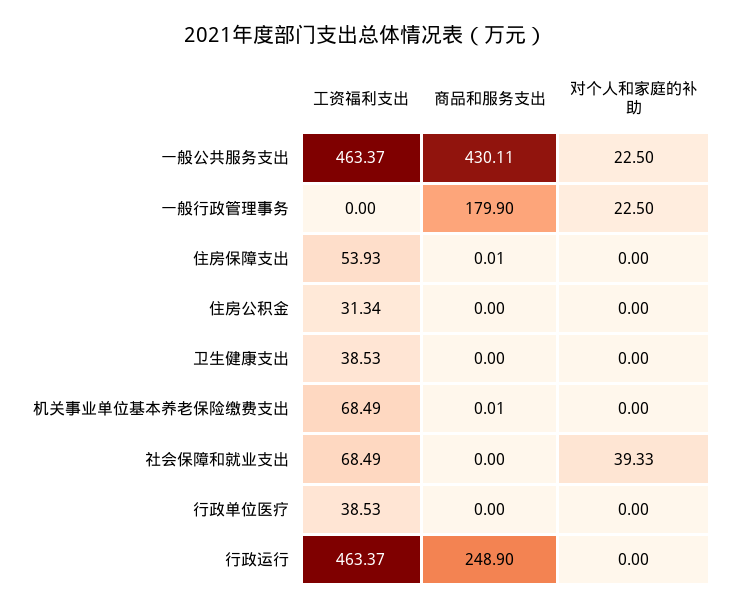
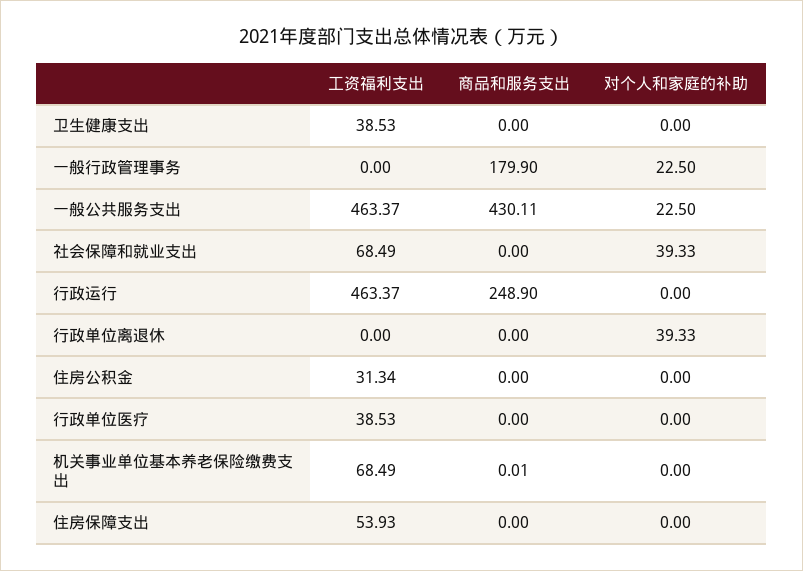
  {
    "工资福利支出": {
      "一般公共服务支出": 463.37,
      "一般行政管理事务": 0,
      "住房保障支出": 53.93,
      "住房公积金": 31.34,
      "卫生健康支出": 38.53,
      "机关事业单位基本养老保险缴费支出": 68.49,
      "社会保障和就业支出": 68.49,
      "行政单位医疗": 38.53,
-     "行政运行": 463.37
+     "行政运行": 463.37,
+     "行政单位离退休": 0
    },
    "商品和服务支出": {
      "一般公共服务支出": 430.11,
      "一般行政管理事务": 179.9,
-     "住房保障支出": 0.01,
+     "住房保障支出": 0,
      "住房公积金": 0,
      "卫生健康支出": 0,
      "机关事业单位基本养老保险缴费支出": 0.01,
      "社会保障和就业支出": 0,
      "行政单位医疗": 0,
-     "行政运行": 248.9
+     "行政运行": 248.9,
+     "行政单位离退休": 0
    },
    "对个人和家庭的补助": {
      "一般公共服务支出": 22.5,
      "一般行政管理事务": 22.5,
      "住房保障支出": 0,
      "住房公积金": 0,
      "卫生健康支出": 0,
      "机关事业单位基本养老保险缴费支出": 0,
      "社会保障和就业支出": 39.33,
      "行政单位医疗": 0,
-     "行政运行": 0
+     "行政运行": 0,
+     "行政单位离退休": 39.33
    }
  }

